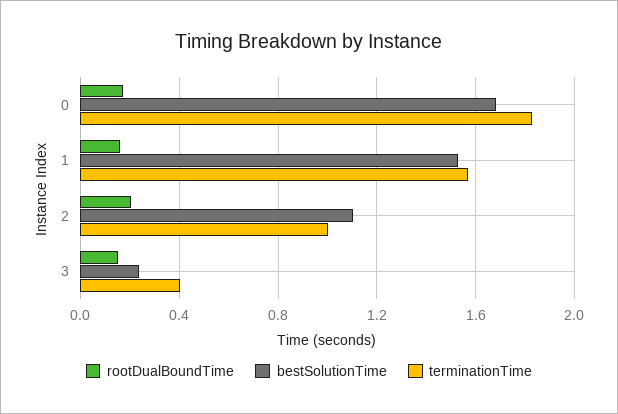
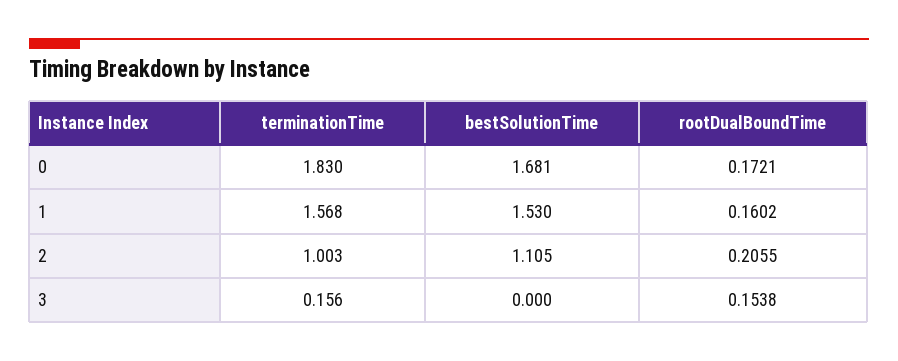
  {
    "rootDualBoundTime": {
      "0": 0.1721,
      "1": 0.1602,
      "2": 0.2055,
      "3": 0.1538
    },
    "bestSolutionTime": {
      "0": 1.681,
      "1": 1.53,
      "2": 1.105,
-     "3": 0.25
+     "3": 0
    },
    "terminationTime": {
      "0": 1.83,
      "1": 1.568,
      "2": 1.003,
-     "3": 0.4
+     "3": 0.156
    }
  }

